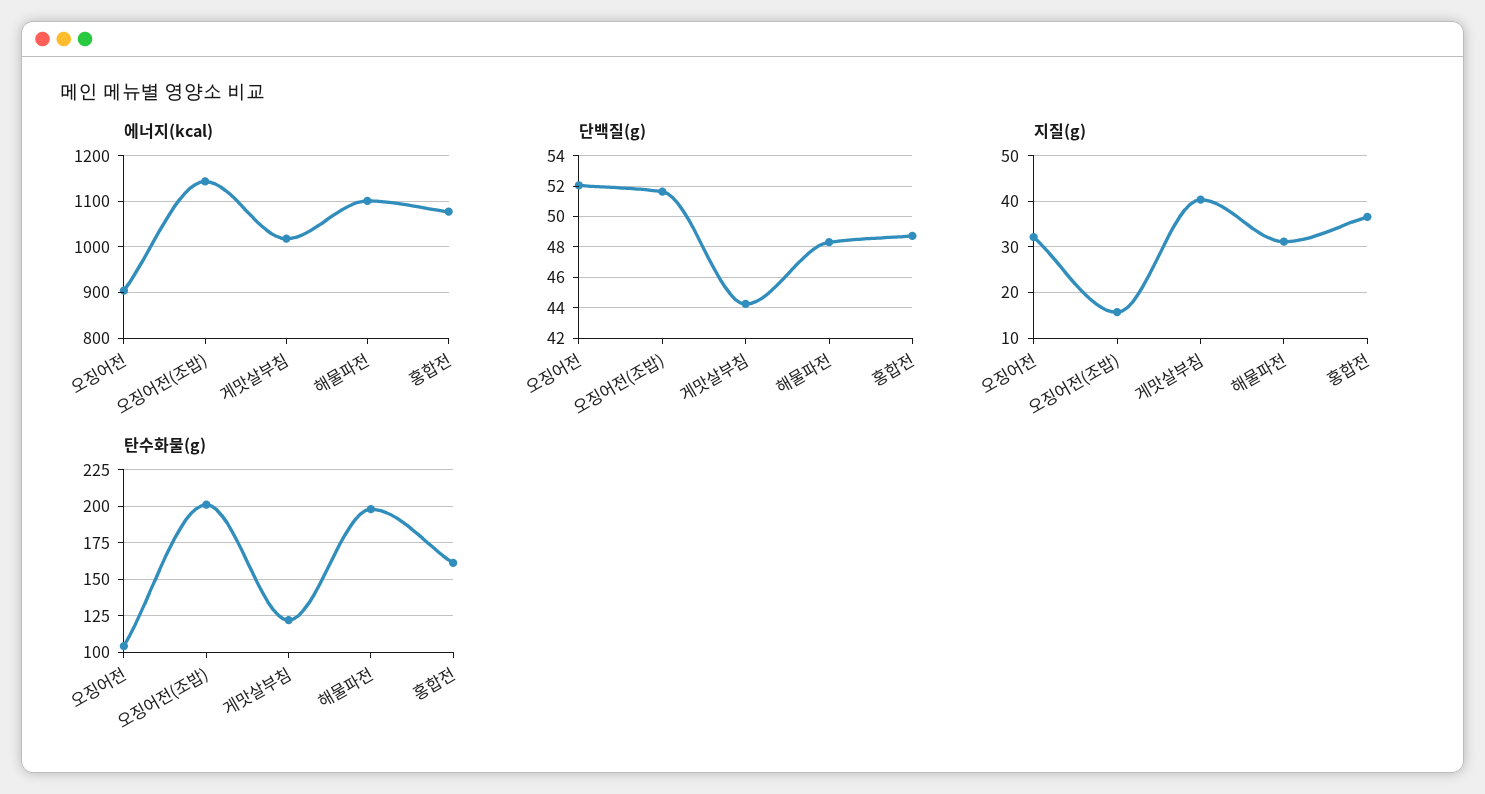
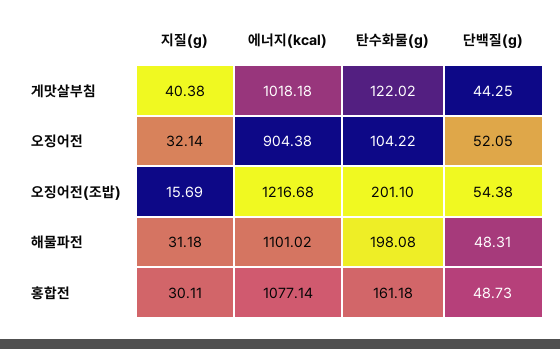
  {
    "에너지(kcal)": {
      "오징어전": 904.38,
-     "오징어전(조밥)": 1140,
+     "오징어전(조밥)": 1216.68,
      "게맛살부침": 1018.18,
      "해물파전": 1101.02,
      "홍합전": 1077.14
    },
    "단백질(g)": {
      "오징어전": 52.05,
-     "오징어전(조밥)": 51.5,
+     "오징어전(조밥)": 54.38,
      "게맛살부침": 44.25,
      "해물파전": 48.31,
      "홍합전": 48.73
    },
    "지질(g)": {
      "오징어전": 32.14,
      "오징어전(조밥)": 15.69,
      "게맛살부침": 40.38,
      "해물파전": 31.18,
-     "홍합전": 36
+     "홍합전": 30.11
    },
    "탄수화물(g)": {
      "오징어전": 104.22,
      "오징어전(조밥)": 201.1,
      "게맛살부침": 122.02,
      "해물파전": 198.08,
      "홍합전": 161.18
    }
  }

